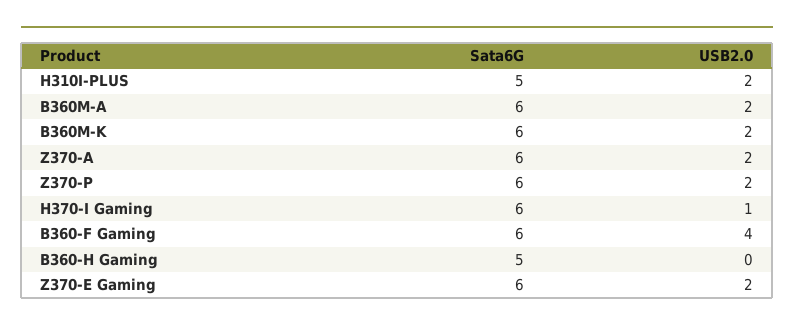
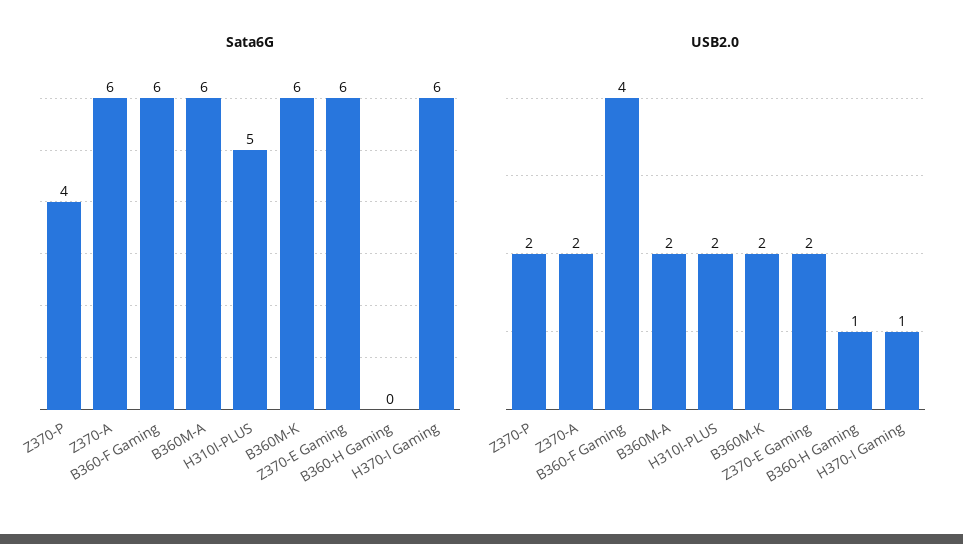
  {
    "Sata6G": {
      "H310I-PLUS": 5,
      "B360M-A": 6,
      "B360M-K": 6,
      "Z370-A": 6,
-     "Z370-P": 6,
+     "Z370-P": 4,
      "H370-I Gaming": 6,
      "B360-F Gaming": 6,
-     "B360-H Gaming": 5,
+     "B360-H Gaming": 0,
      "Z370-E Gaming": 6
    },
    "USB2.0": {
      "H310I-PLUS": 2,
      "B360M-A": 2,
      "B360M-K": 2,
      "Z370-A": 2,
      "Z370-P": 2,
      "H370-I Gaming": 1,
      "B360-F Gaming": 4,
-     "B360-H Gaming": 0,
+     "B360-H Gaming": 1,
      "Z370-E Gaming": 2
    }
  }

